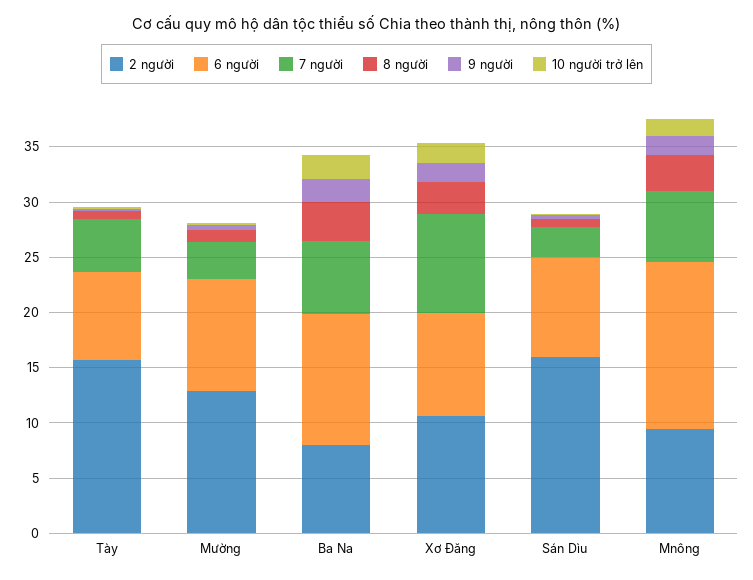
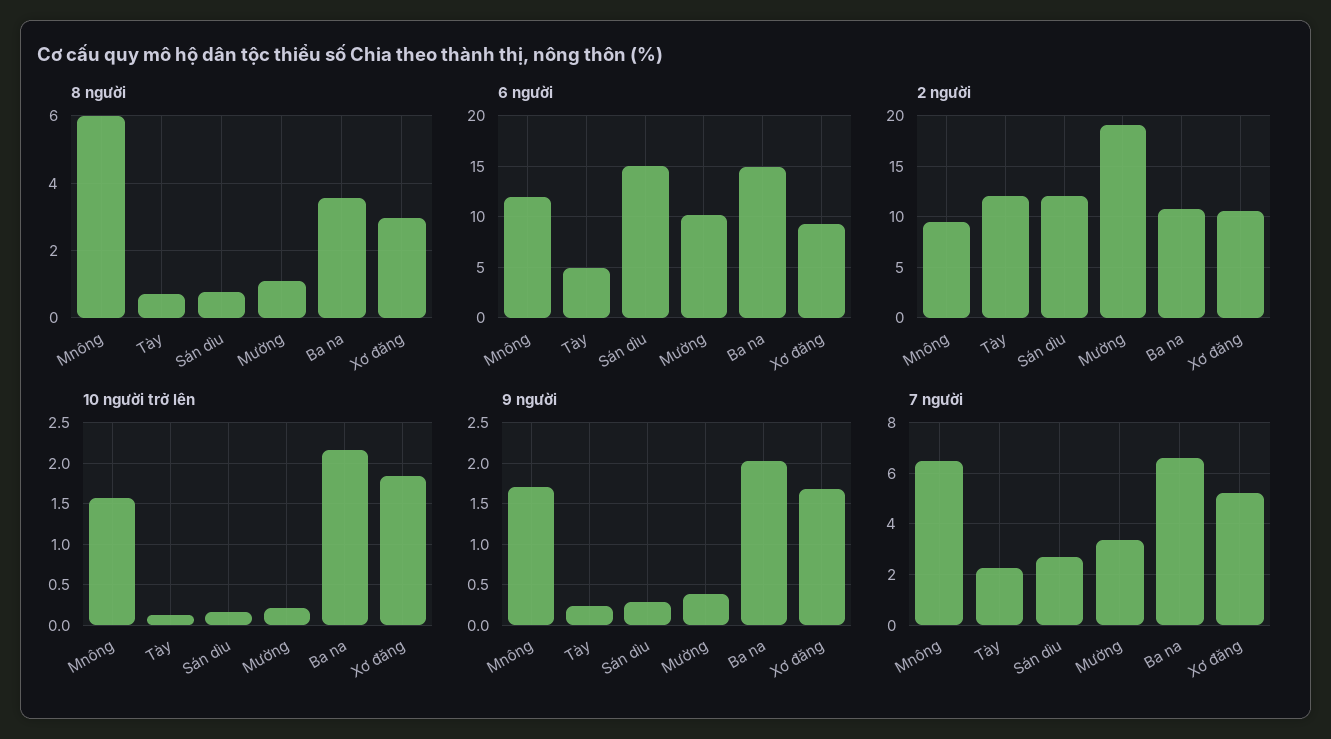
  {
    "2 người": {
-     "Tày": 16,
+     "Tày": 12,
-     "Mường": 13,
+     "Mường": 19,
-     "Ba Na": 8,
+     "Ba Na": 11,
      "Xơ Đăng": 11,
-     "Sán Dìu": 16,
+     "Sán Dìu": 12,
      "Mnông": 9
    },
    "6 người": {
-     "Tày": 8,
+     "Tày": 5,
      "Mường": 10,
-     "Ba Na": 12,
+     "Ba Na": 15,
      "Xơ Đăng": 9,
-     "Sán Dìu": 9,
+     "Sán Dìu": 15,
-     "Mnông": 15
+     "Mnông": 12
    },
    "7 người": {
-     "Tày": 5,
+     "Tày": 2.25,
      "Mường": 3.25,
      "Ba Na": 6.5,
-     "Xơ Đăng": 9,
+     "Xơ Đăng": 5.25,
      "Sán Dìu": 2.75,
      "Mnông": 6.5
    },
    "8 người": {
      "Tày": 0.6,
      "Mường": 1,
      "Ba Na": 3.6,
      "Xơ Đăng": 3,
      "Sán Dìu": 0.8,
-     "Mnông": 3
+     "Mnông": 6
    },
    "9 người": {
      "Tày": 0.2,
      "Mường": 0.4,
      "Ba Na": 2,
      "Xơ Đăng": 1.7,
      "Sán Dìu": 0.3,
      "Mnông": 1.7
    },
    "10 người trở lên": {
      "Tày": 0.1,
      "Mường": 0.2,
      "Ba Na": 2.2,
      "Xơ Đăng": 1.8,
      "Sán Dìu": 0.2,
      "Mnông": 1.6
    }
  }

